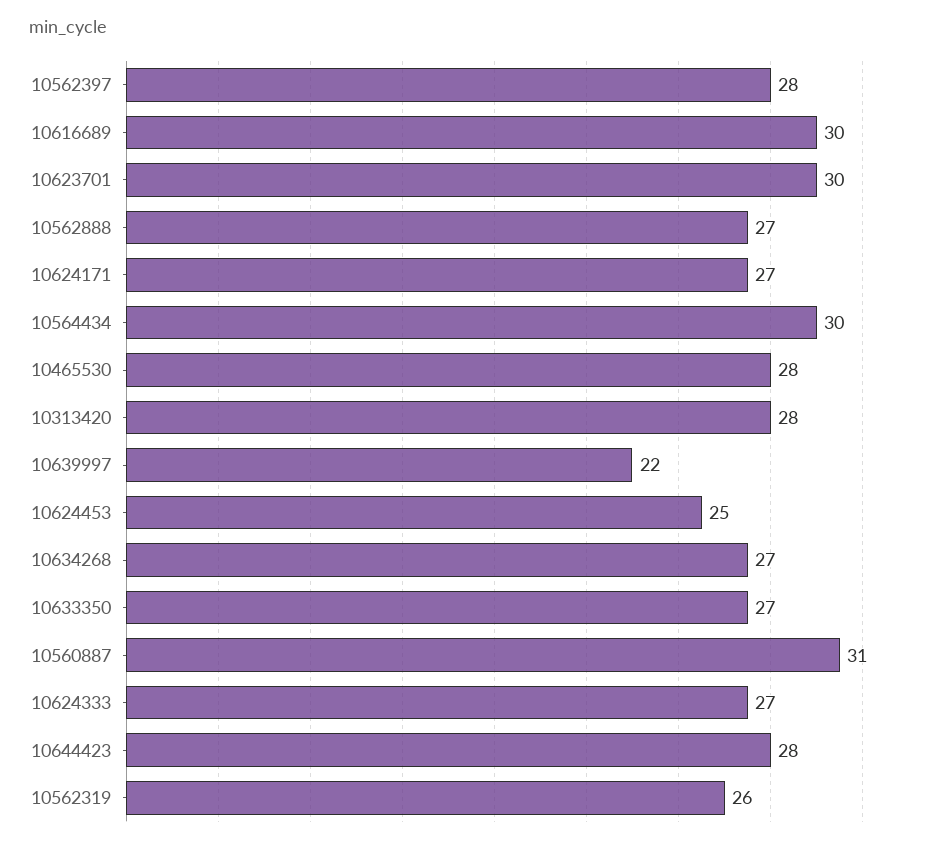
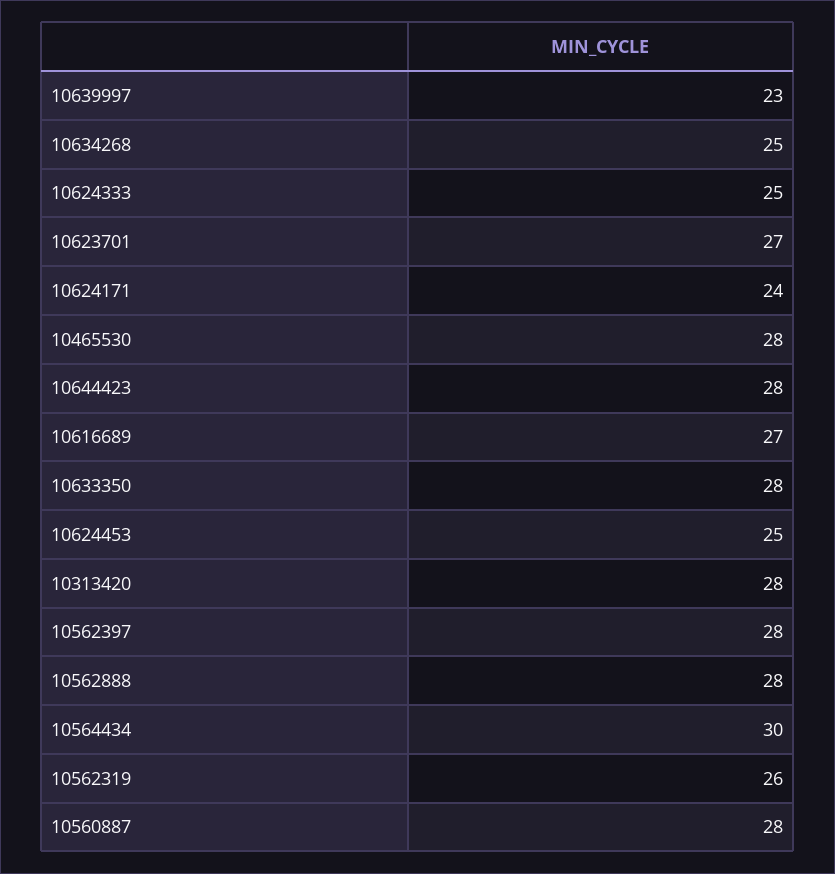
  {
    "10562397": 28,
-   "10616689": 30,
+   "10616689": 27,
-   "10623701": 30,
+   "10623701": 27,
-   "10562888": 27,
+   "10562888": 28,
-   "10624171": 27,
+   "10624171": 24,
    "10564434": 30,
    "10465530": 28,
    "10313420": 28,
-   "10639997": 22,
+   "10639997": 23,
    "10624453": 25,
-   "10634268": 27,
+   "10634268": 25,
-   "10633350": 27,
+   "10633350": 28,
-   "10560887": 31,
+   "10560887": 28,
-   "10624333": 27,
+   "10624333": 25,
    "10644423": 28,
    "10562319": 26
  }

